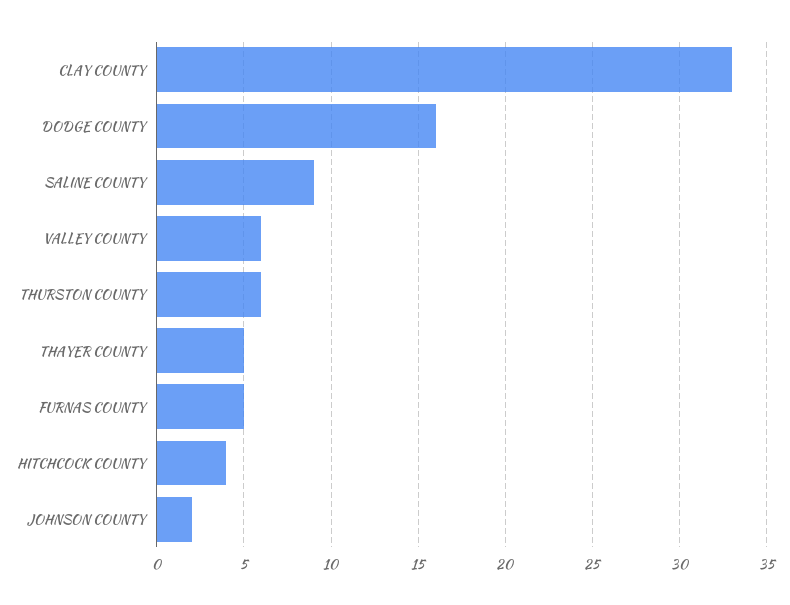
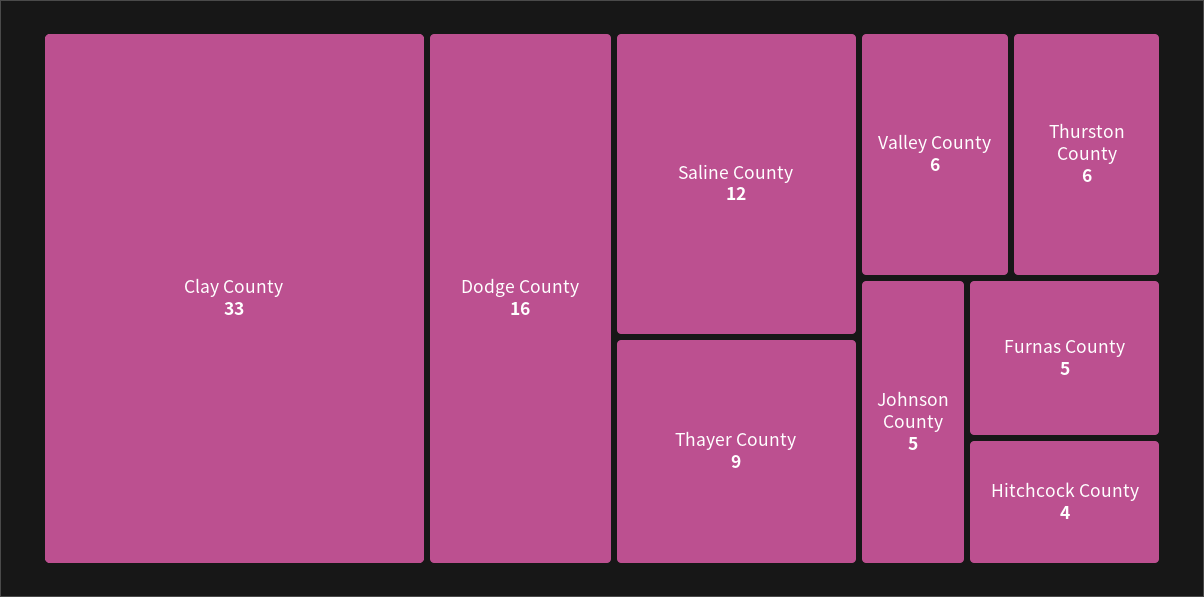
  {
    "CLAY COUNTY": 33,
    "DODGE COUNTY": 16,
-   "SALINE COUNTY": 9,
+   "SALINE COUNTY": 12,
    "VALLEY COUNTY": 6,
    "THURSTON COUNTY": 6,
-   "THAYER COUNTY": 5,
+   "THAYER COUNTY": 9,
    "FURNAS COUNTY": 5,
    "HITCHCOCK COUNTY": 4,
-   "JOHNSON COUNTY": 2
+   "JOHNSON COUNTY": 5
  }

